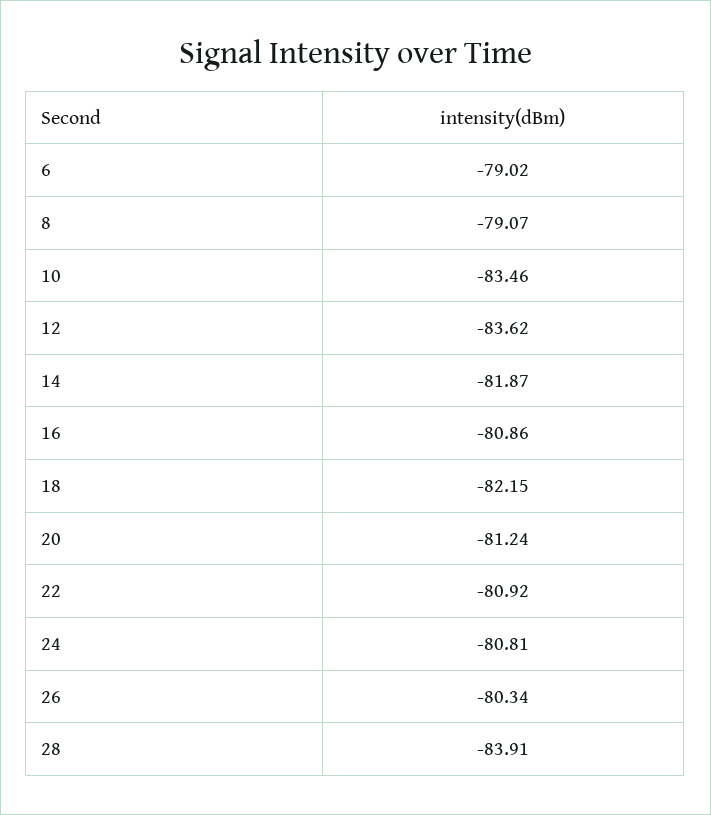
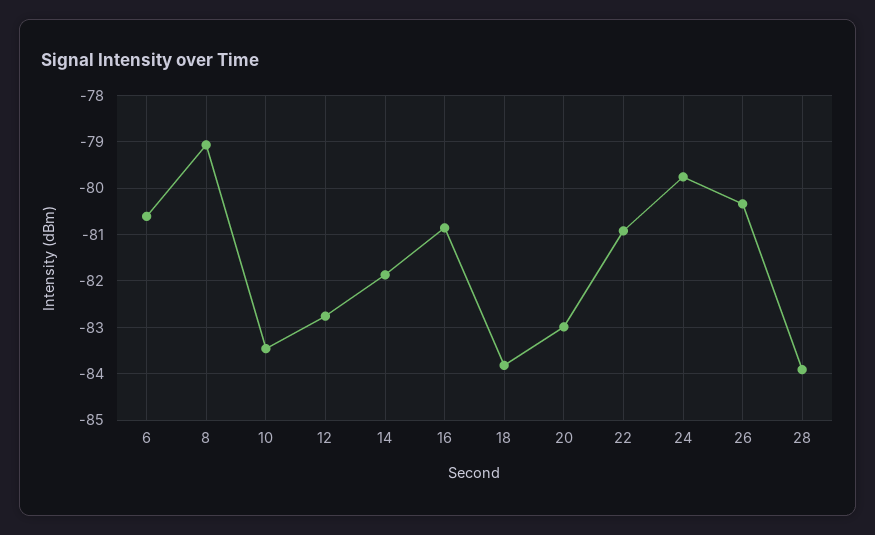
  {
-   "6": -79.02,
+   "6": -80.6,
    "8": -79.07,
    "10": -83.46,
-   "12": -83.62,
+   "12": -82.8,
    "14": -81.87,
    "16": -80.86,
-   "18": -82.15,
+   "18": -83.8,
-   "20": -81.24,
+   "20": -83,
    "22": -80.92,
-   "24": -80.81,
+   "24": -79.8,
    "26": -80.34,
    "28": -83.91
  }

